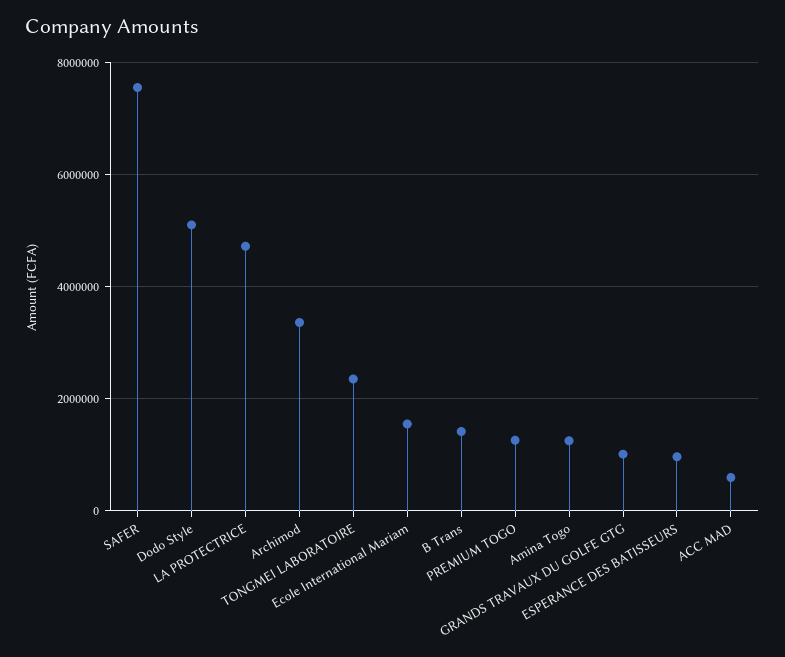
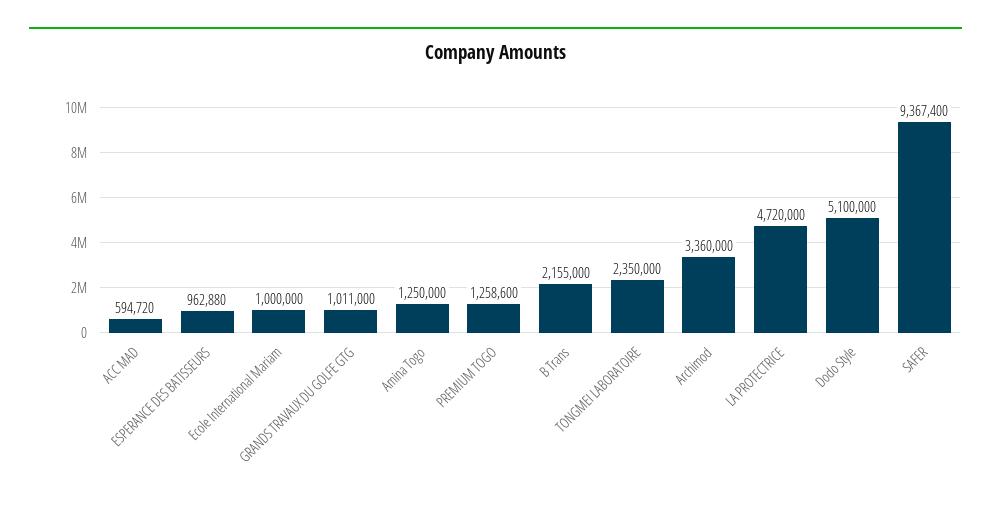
  {
-   "SAFER": 7600000,
+   "SAFER": 9367400,
    "Dodo Style": 5100000,
    "LA PROTECTRICE": 4720000,
    "Archimod": 3360000,
    "TONGMEI LABORATOIRE": 2350000,
-   "Ecole International Mariam": 1600000,
+   "Ecole International Mariam": 1000000,
-   "B Trans": 1400000,
+   "B Trans": 2155000,
    "PREMIUM TOGO": 1258600,
    "Amina Togo": 1250000,
    "GRANDS TRAVAUX DU GOLFE GTG": 1011000,
    "ESPERANCE DES BATISSEURS": 962880,
    "ACC MAD": 594720
  }

